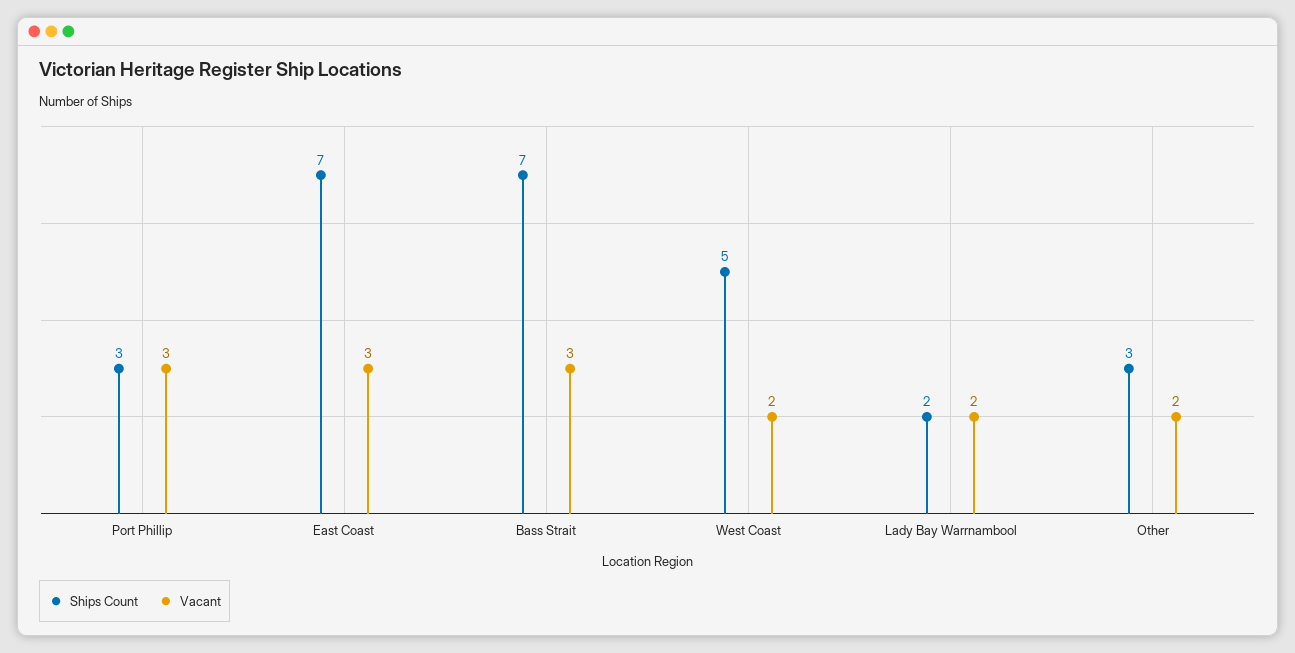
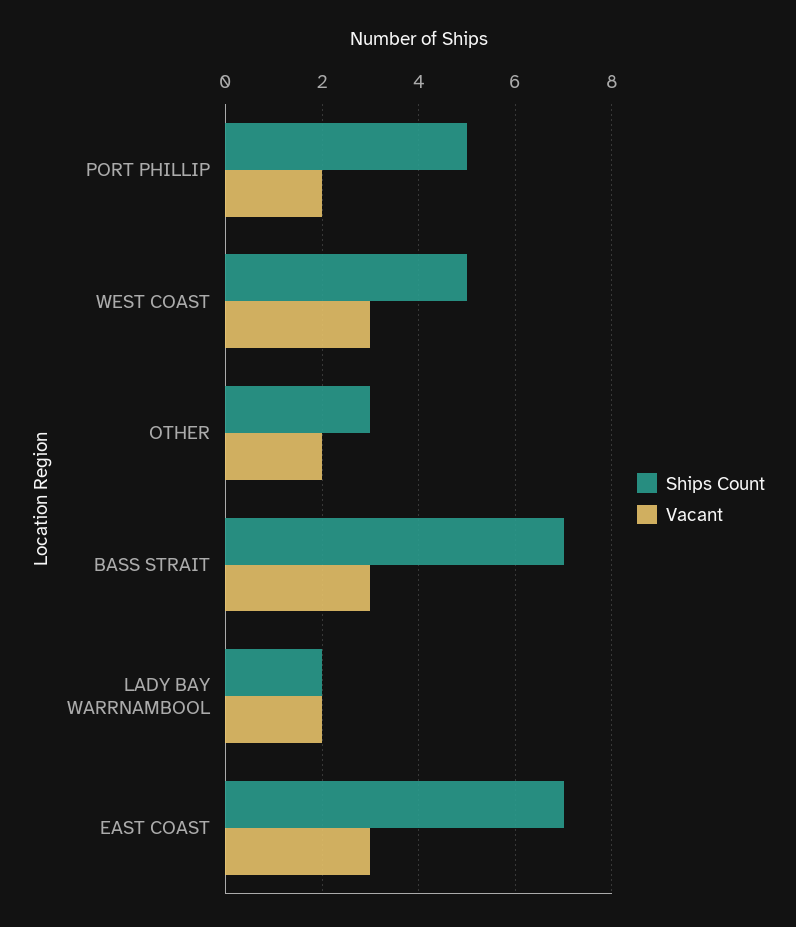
  {
    "Ships Count": {
-     "Port Phillip": 3,
+     "Port Phillip": 5,
      "East Coast": 7,
      "Bass Strait": 7,
      "West Coast": 5,
      "Lady Bay Warrnambool": 2,
      "Other": 3
    },
    "Vacant": {
-     "Port Phillip": 3,
+     "Port Phillip": 2,
      "East Coast": 3,
      "Bass Strait": 3,
-     "West Coast": 2,
+     "West Coast": 3,
      "Lady Bay Warrnambool": 2,
      "Other": 2
    }
  }

